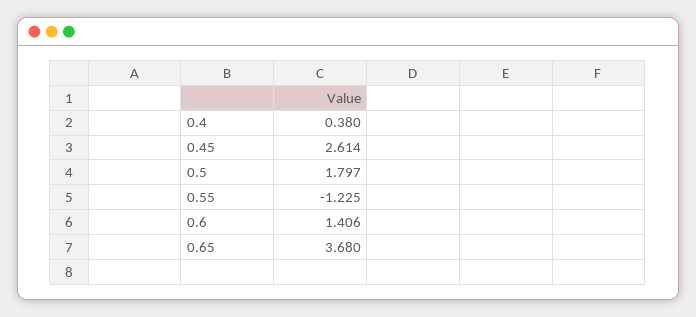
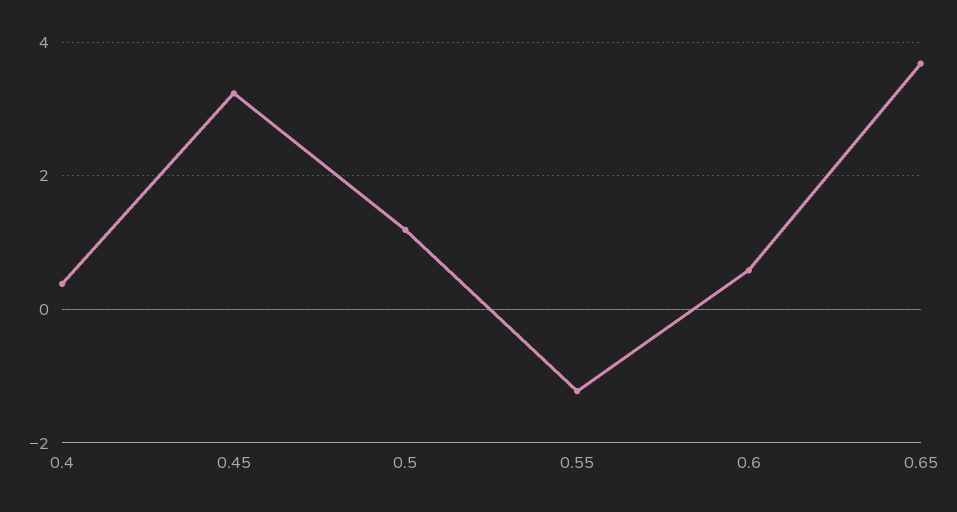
  {
    "0.4": 0.38,
-   "0.45": 2.614,
+   "0.45": 3.2,
-   "0.5": 1.797,
+   "0.5": 1.2,
    "0.55": -1.225,
-   "0.6": 1.406,
+   "0.6": 0.6,
    "0.65": 3.68
  }

